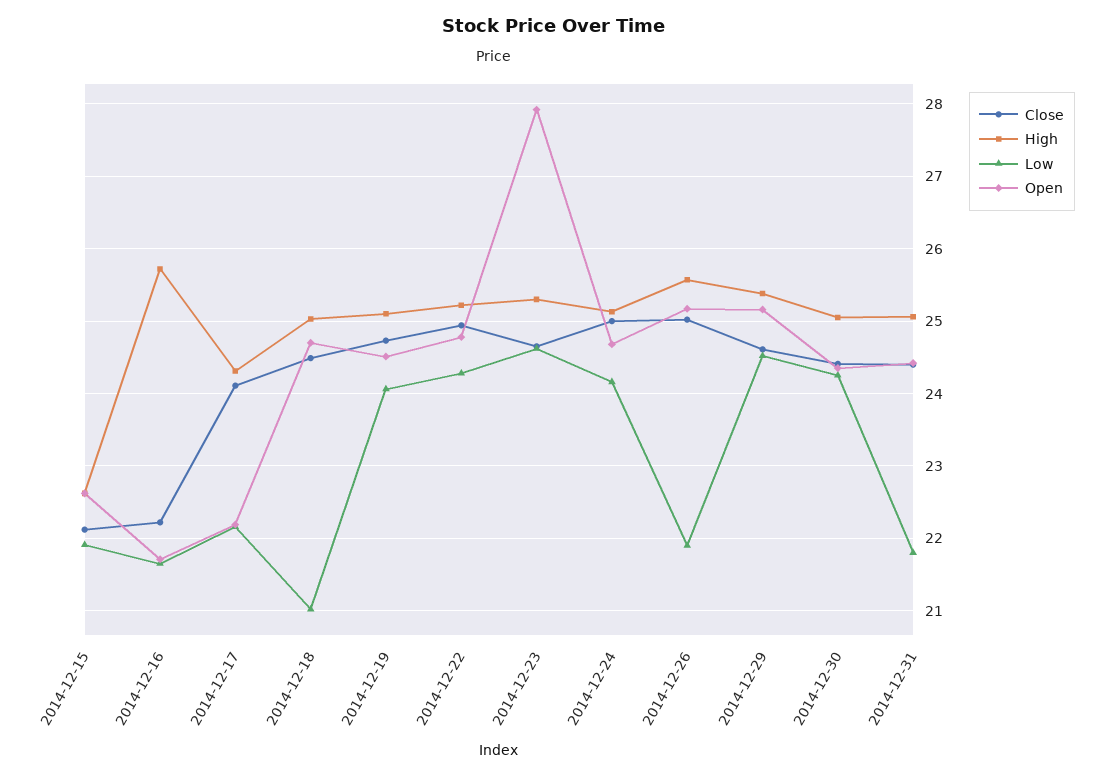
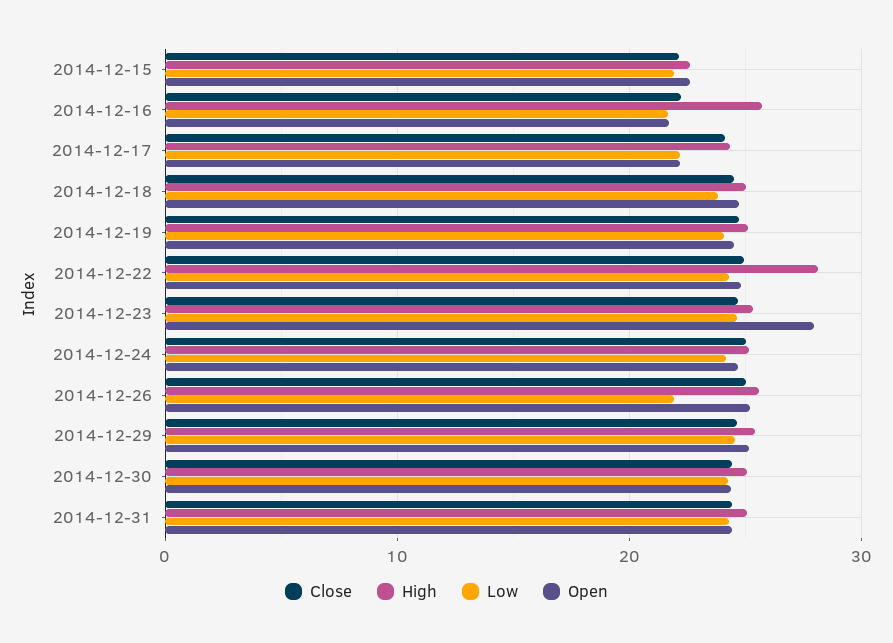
  {
    "Close": {
      "2014-12-15": 22.1,
      "2014-12-16": 22.2,
      "2014-12-17": 24.1,
      "2014-12-18": 24.5,
      "2014-12-19": 24.7,
      "2014-12-22": 24.9,
      "2014-12-23": 24.7,
      "2014-12-24": 25,
      "2014-12-26": 25,
      "2014-12-29": 24.6,
      "2014-12-30": 24.4,
      "2014-12-31": 24.4
    },
    "High": {
      "2014-12-15": 22.6,
      "2014-12-16": 25.7,
      "2014-12-17": 24.3,
      "2014-12-18": 25,
      "2014-12-19": 25.1,
-     "2014-12-22": 25.2,
+     "2014-12-22": 28,
      "2014-12-23": 25.3,
      "2014-12-24": 25.1,
      "2014-12-26": 25.6,
      "2014-12-29": 25.4,
      "2014-12-30": 25.1,
      "2014-12-31": 25.1
    },
    "Low": {
      "2014-12-15": 21.9,
      "2014-12-16": 21.7,
      "2014-12-17": 22.2,
-     "2014-12-18": 21,
+     "2014-12-18": 24,
      "2014-12-19": 24.1,
      "2014-12-22": 24.3,
      "2014-12-23": 24.6,
      "2014-12-24": 24.2,
      "2014-12-26": 21.9,
      "2014-12-29": 24.5,
      "2014-12-30": 24.3,
-     "2014-12-31": 21.8
+     "2014-12-31": 24
    },
    "Open": {
      "2014-12-15": 22.6,
      "2014-12-16": 21.7,
      "2014-12-17": 22.2,
      "2014-12-18": 24.7,
      "2014-12-19": 24.5,
      "2014-12-22": 24.8,
      "2014-12-23": 27.9,
      "2014-12-24": 24.7,
      "2014-12-26": 25.2,
      "2014-12-29": 25.2,
      "2014-12-30": 24.4,
      "2014-12-31": 24.4
    }
  }

